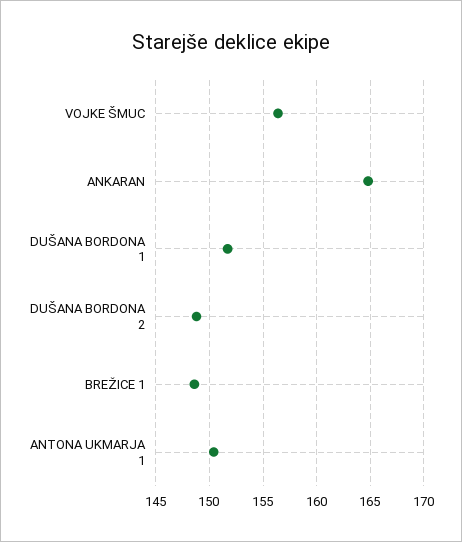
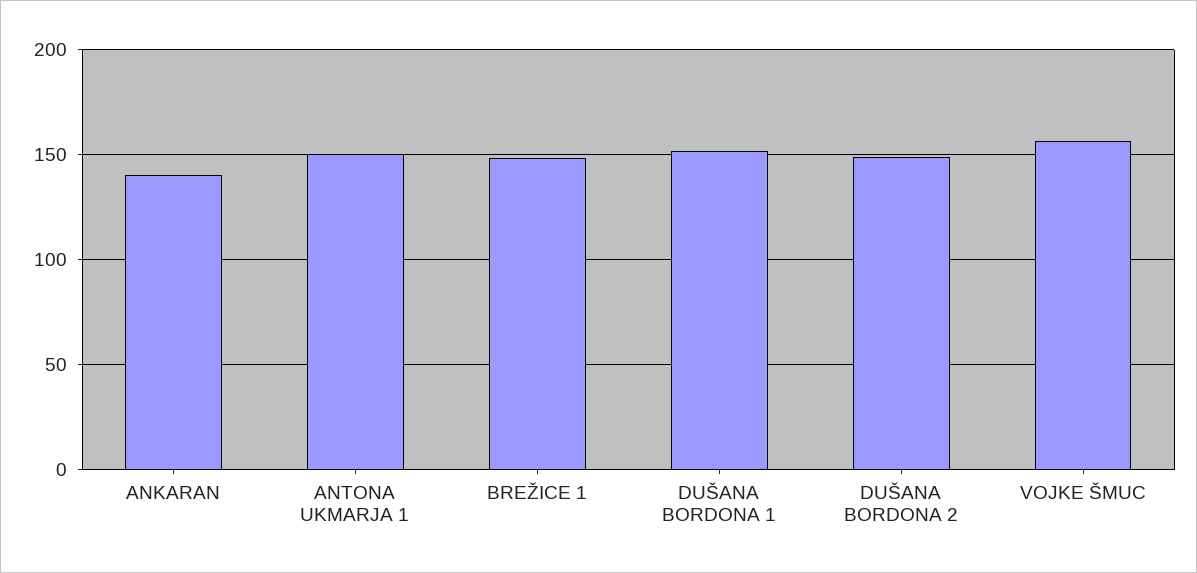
  {
    "VOJKE ŠMUC": 156,
-   "ANKARAN": 165,
+   "ANKARAN": 140,
    "DUŠANA BORDONA 1": 152,
    "DUŠANA BORDONA 2": 149,
    "BREŽICE 1": 149,
    "ANTONA UKMARJA 1": 150
  }

